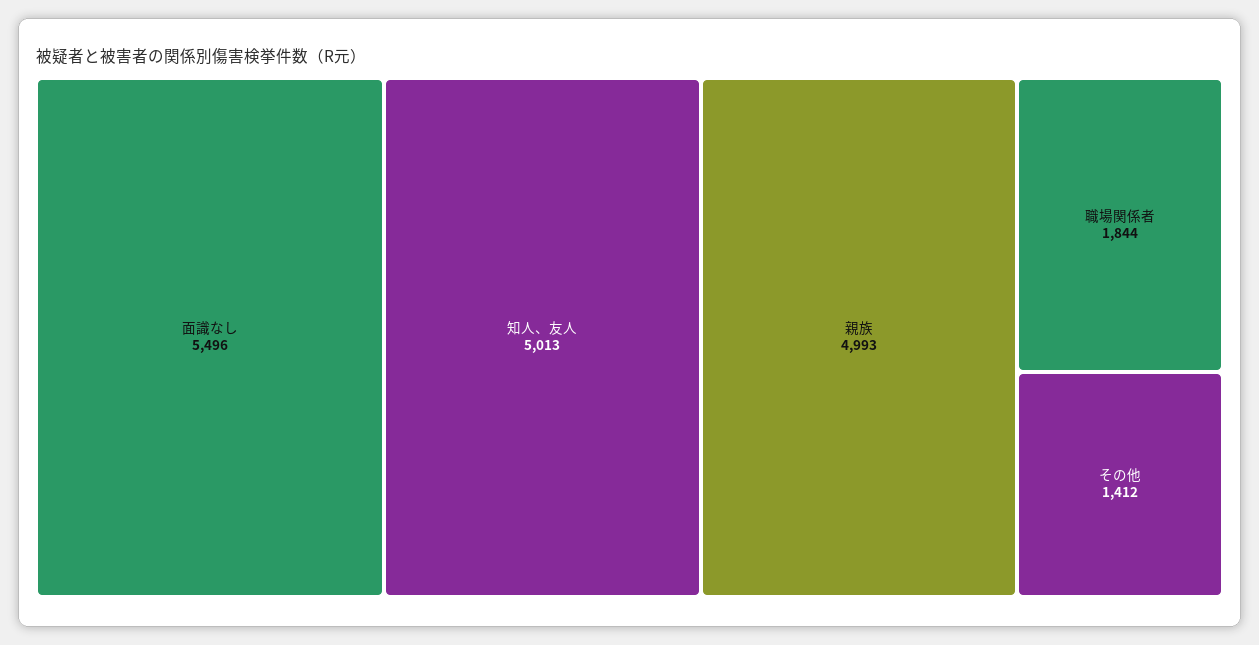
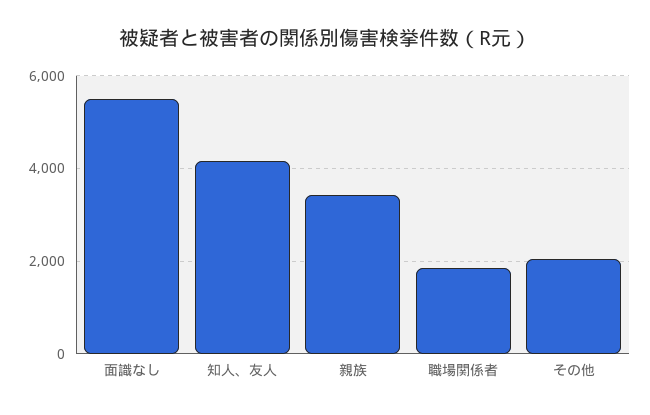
  {
    "面識なし": 5496,
-   "知人、友人": 5013,
+   "知人、友人": 4200,
-   "親族": 4993,
+   "親族": 3400,
    "職場関係者": 1844,
-   "その他": 1412
+   "その他": 2000
  }

